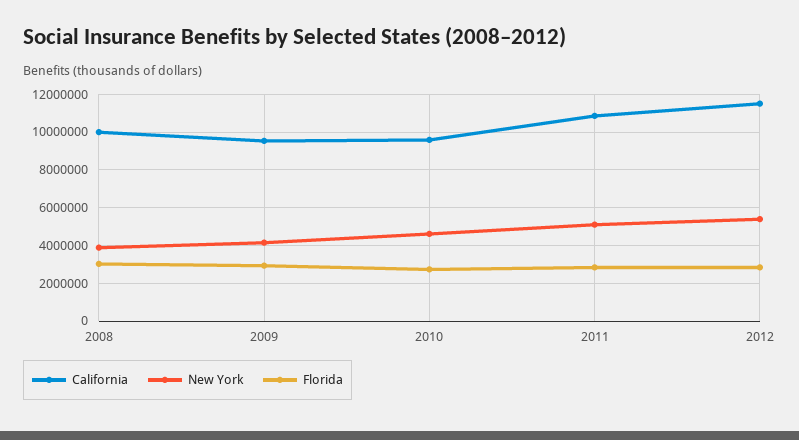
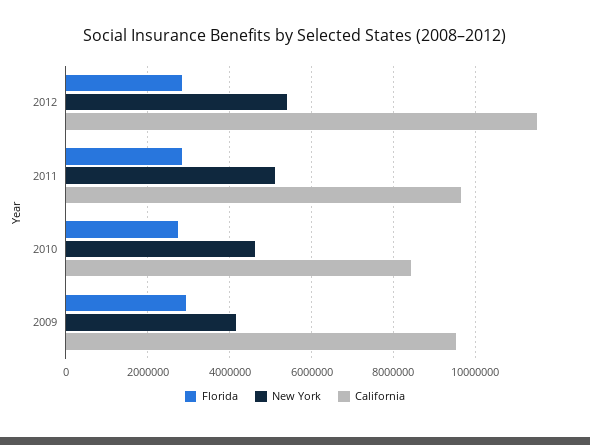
  {
    "California": {
-     "2008": 10000000,
      "2009": 9600000,
-     "2010": 9500000,
+     "2010": 8400000,
-     "2011": 11000000,
+     "2011": 9600000,
      "2012": 11600000
    },
    "New York": {
-     "2008": 4000000,
      "2009": 4200000,
      "2010": 4600000,
      "2011": 5200000,
      "2012": 5400000
    },
    "Florida": {
-     "2008": 3000000,
      "2009": 3000000,
      "2010": 2800000,
      "2011": 2800000,
      "2012": 2800000
    }
  }

